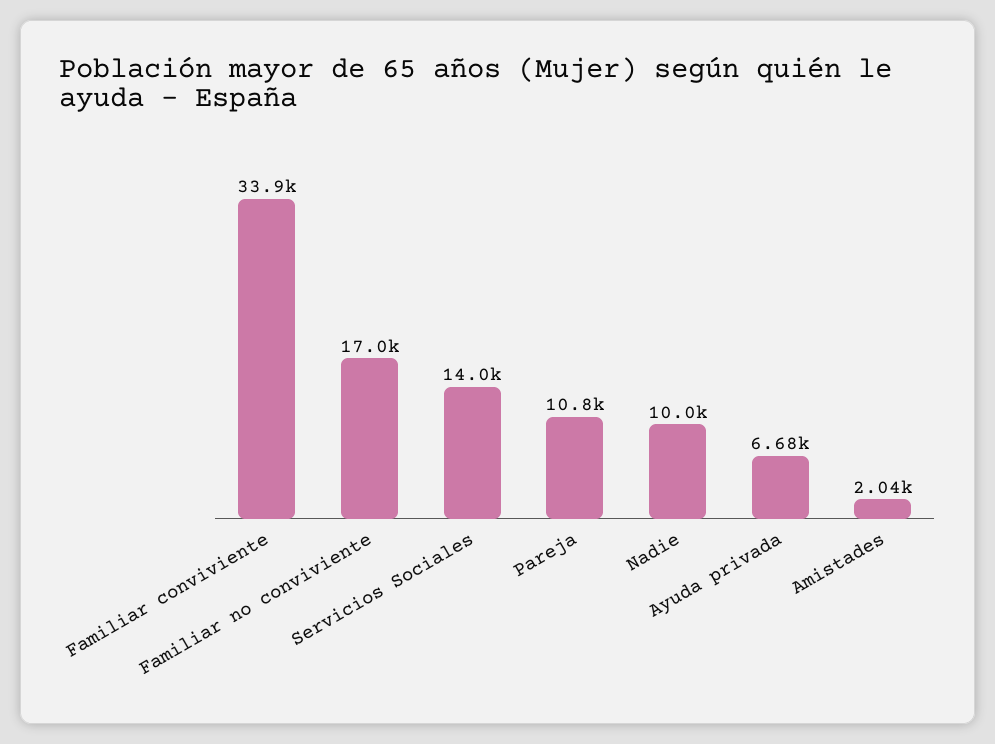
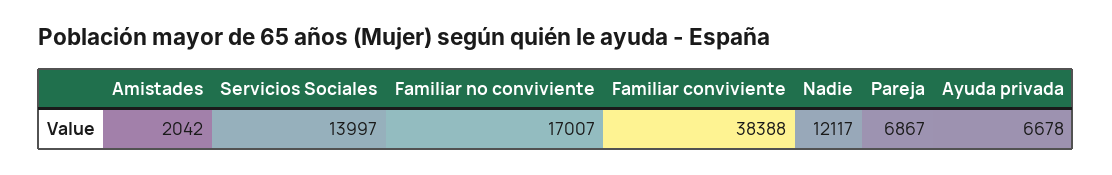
  {
-   "Familiar conviviente": 33900,
+   "Familiar conviviente": 38388,
    "Familiar no conviviente": 17007,
    "Servicios Sociales": 13997,
-   "Pareja": 10800,
+   "Pareja": 6867,
-   "Nadie": 10000,
+   "Nadie": 12117,
    "Ayuda privada": 6678,
    "Amistades": 2042
  }

